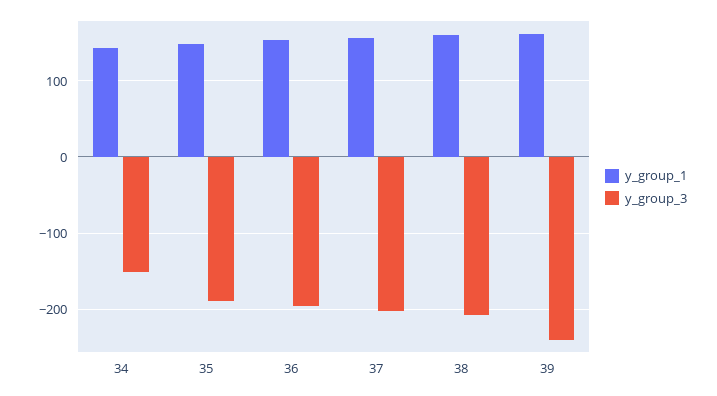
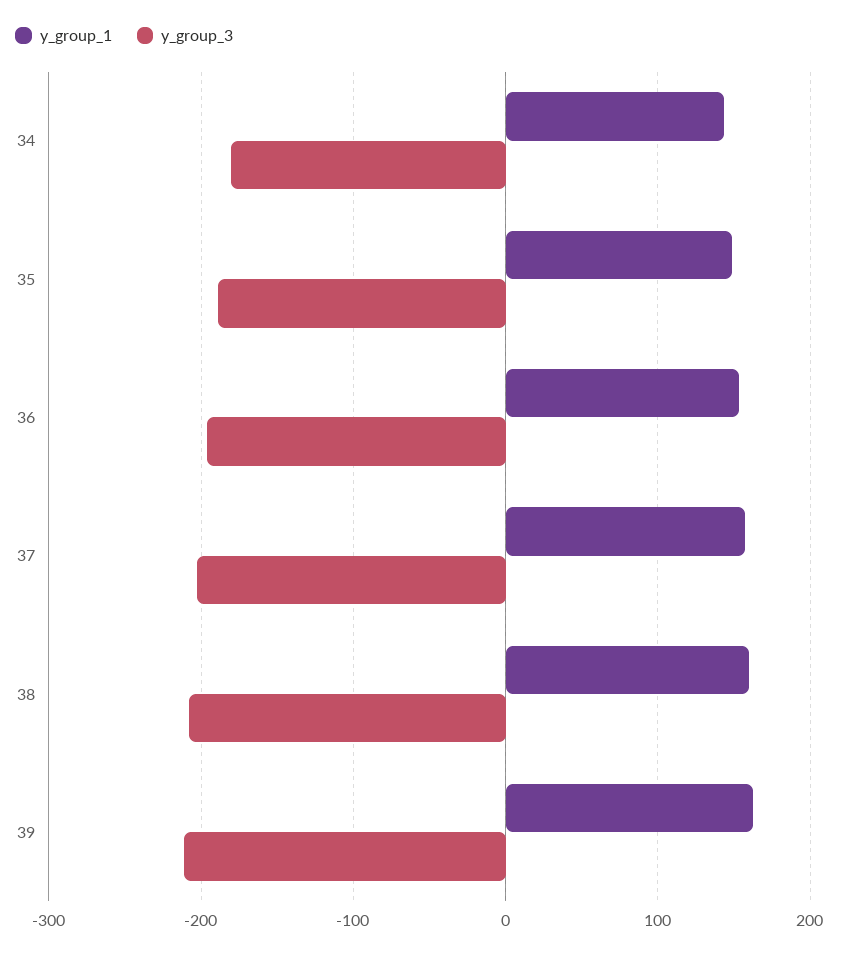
  {
    "y_group_1": {
      "34": 140,
      "35": 150,
      "36": 150,
      "37": 160,
      "38": 160,
      "39": 160
    },
    "y_group_3": {
-     "34": -150,
+     "34": -180,
      "35": -190,
      "36": -200,
      "37": -200,
      "38": -210,
-     "39": -240
+     "39": -210
    }
  }

